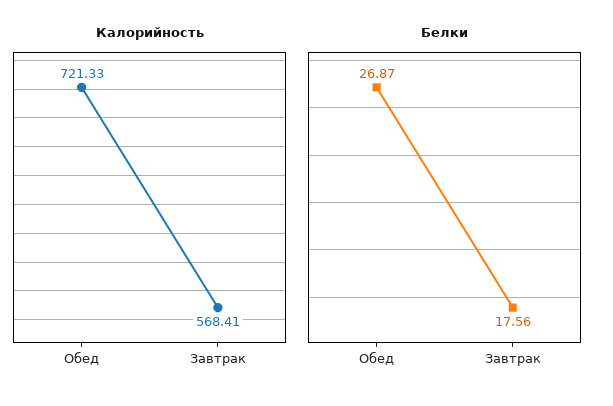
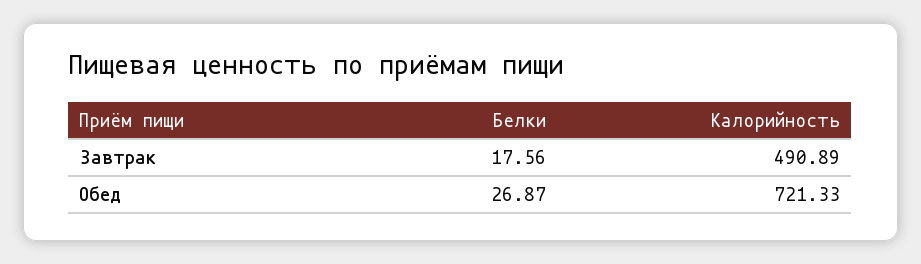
  {
    "Калорийность": {
      "Обед": 721.33,
-     "Завтрак": 568.41
+     "Завтрак": 490.89
    },
    "Белки": {
      "Обед": 26.87,
      "Завтрак": 17.56
    }
  }

